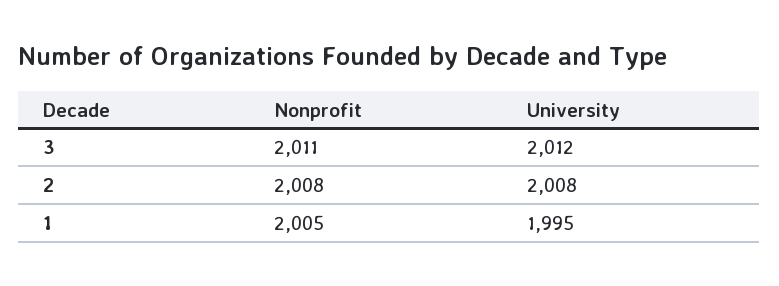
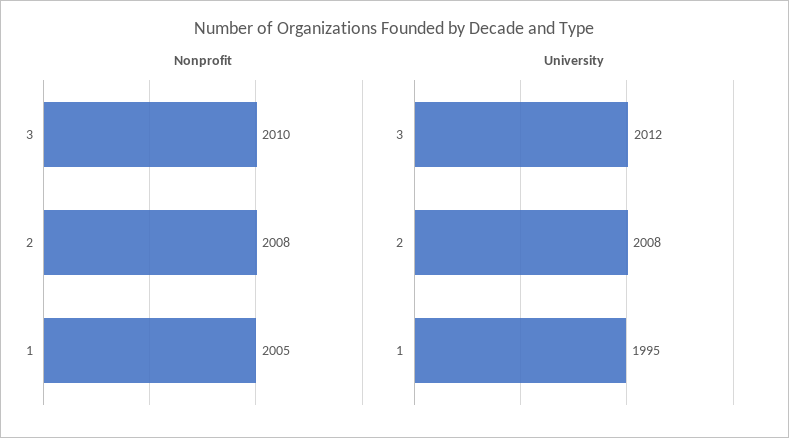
  {
    "Nonprofit": {
-     "3": 2011,
+     "3": 2010,
      "2": 2008,
      "1": 2005
    },
    "University": {
      "3": 2012,
      "2": 2008,
      "1": 1995
    }
  }

